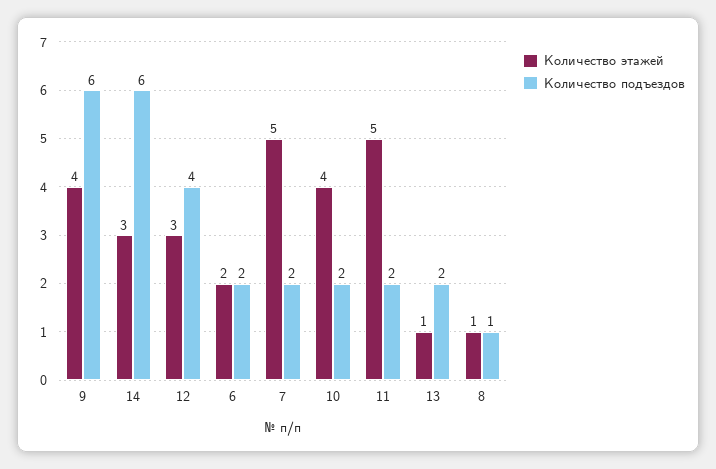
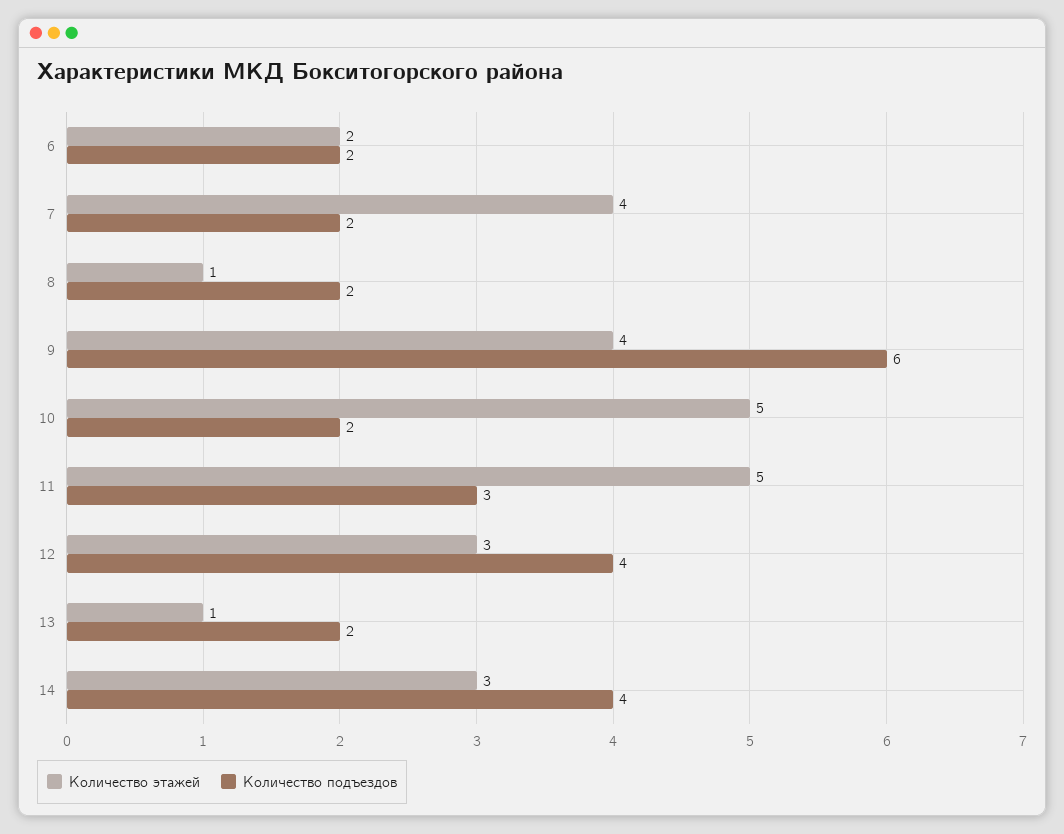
  {
    "Количество этажей": {
      "9": 4,
      "14": 3,
      "12": 3,
      "6": 2,
-     "7": 5,
+     "7": 4,
-     "10": 4,
+     "10": 5,
      "11": 5,
      "13": 1,
      "8": 1
    },
    "Количество подъездов": {
      "9": 6,
-     "14": 6,
+     "14": 4,
      "12": 4,
      "6": 2,
      "7": 2,
      "10": 2,
-     "11": 2,
+     "11": 3,
      "13": 2,
-     "8": 1
+     "8": 2
    }
  }

